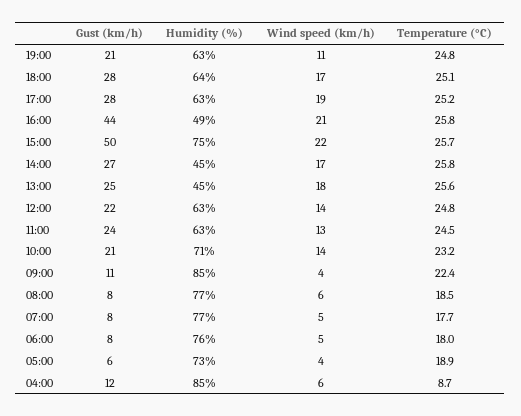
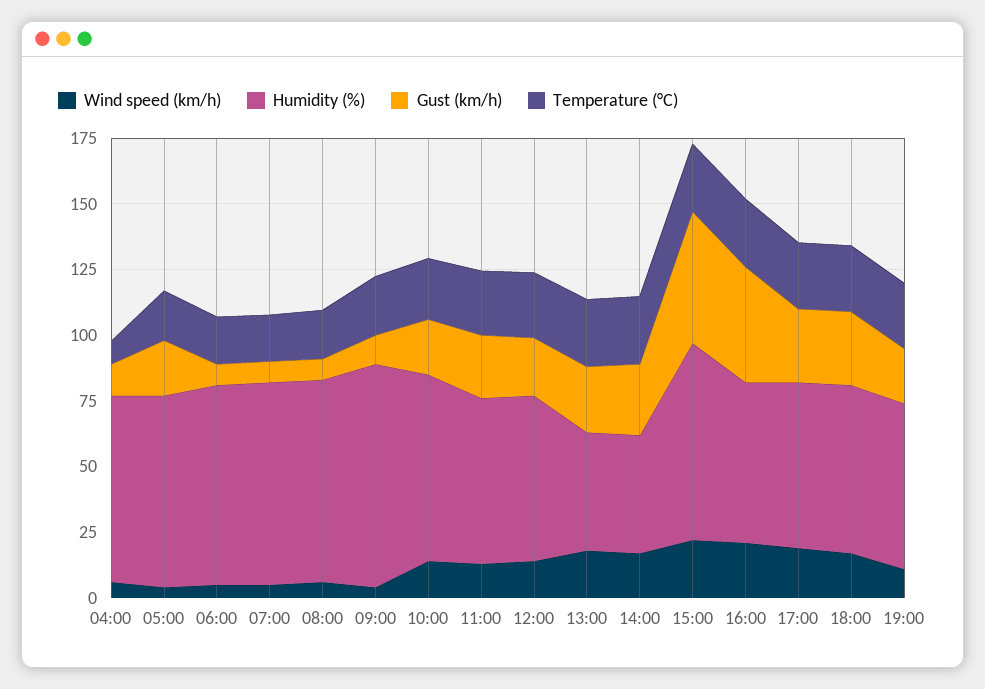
  {
    "Gust (km/h)": {
      "19:00": 21,
      "18:00": 28,
      "17:00": 28,
      "16:00": 44,
      "15:00": 50,
      "14:00": 27,
      "13:00": 25,
      "12:00": 22,
      "11:00": 24,
      "10:00": 21,
      "09:00": 11,
      "08:00": 8,
      "07:00": 8,
      "06:00": 8,
-     "05:00": 6,
+     "05:00": 20,
      "04:00": 12
    },
    "Humidity (%)": {
      "19:00": 63,
      "18:00": 64,
      "17:00": 63,
-     "16:00": 49,
+     "16:00": 60,
      "15:00": 75,
      "14:00": 45,
      "13:00": 45,
      "12:00": 63,
      "11:00": 63,
      "10:00": 71,
      "09:00": 85,
      "08:00": 77,
      "07:00": 77,
      "06:00": 76,
      "05:00": 73,
-     "04:00": 85
+     "04:00": 70
    },
    "Wind speed (km/h)": {
      "19:00": 11,
      "18:00": 17,
      "17:00": 19,
      "16:00": 21,
      "15:00": 22,
      "14:00": 17,
      "13:00": 18,
      "12:00": 14,
      "11:00": 13,
      "10:00": 14,
      "09:00": 4,
      "08:00": 6,
      "07:00": 5,
      "06:00": 5,
      "05:00": 4,
      "04:00": 6
    },
    "Temperature (°C)": {
      "19:00": 24.8,
      "18:00": 25.1,
      "17:00": 25.2,
      "16:00": 25.8,
      "15:00": 25.7,
      "14:00": 25.8,
      "13:00": 25.6,
      "12:00": 24.8,
      "11:00": 24.5,
      "10:00": 23.2,
      "09:00": 22.4,
      "08:00": 18.5,
      "07:00": 17.7,
      "06:00": 18,
      "05:00": 18.9,
      "04:00": 8.7
    }
  }

